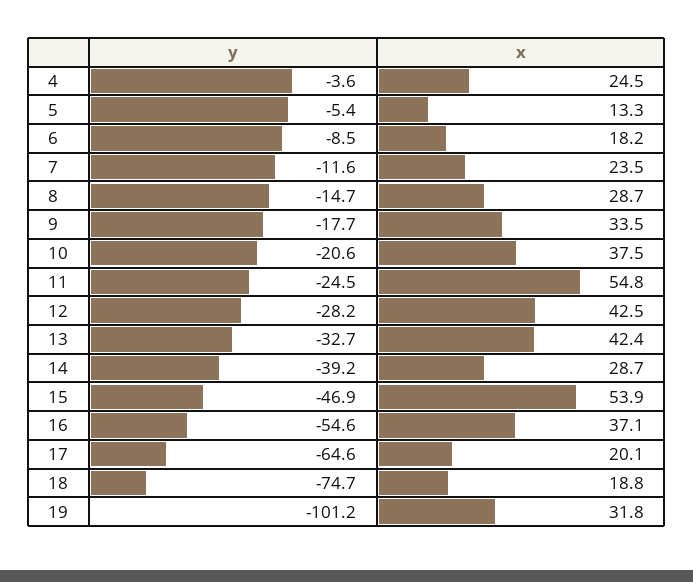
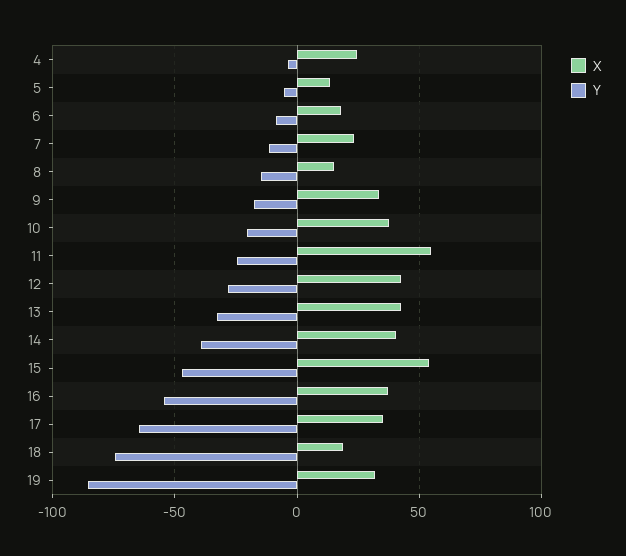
  {
    "y": {
      "4": -3.6,
      "5": -5.4,
      "6": -8.5,
      "7": -11.6,
      "8": -14.7,
      "9": -17.7,
      "10": -20.6,
      "11": -24.5,
      "12": -28.2,
      "13": -32.7,
      "14": -39.2,
      "15": -46.9,
      "16": -54.6,
      "17": -64.6,
      "18": -74.7,
-     "19": -101.2
+     "19": -85
    },
    "x": {
      "4": 24.5,
      "5": 13.3,
      "6": 18.2,
      "7": 23.5,
-     "8": 28.7,
+     "8": 15,
      "9": 33.5,
      "10": 37.5,
      "11": 54.8,
      "12": 42.5,
      "13": 42.4,
-     "14": 28.7,
+     "14": 40,
      "15": 53.9,
      "16": 37.1,
-     "17": 20.1,
+     "17": 35,
      "18": 18.8,
      "19": 31.8
    }
  }

